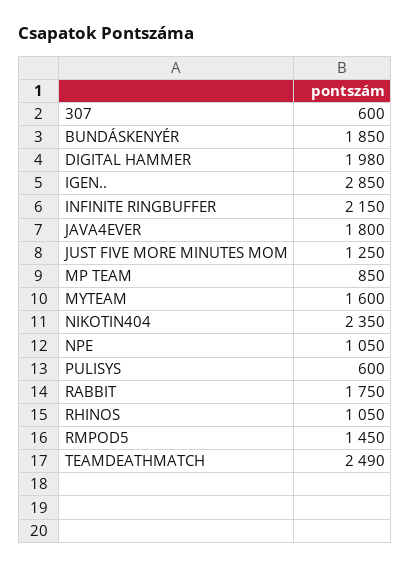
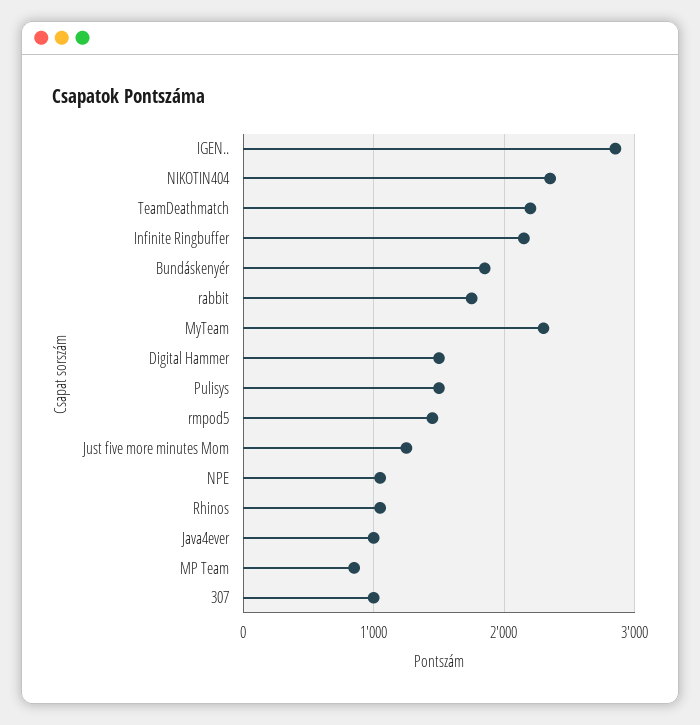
  {
-   "307": 600,
+   "307": 1000,
    "BUNDÁSKENYÉR": 1850,
-   "DIGITAL HAMMER": 1980,
+   "DIGITAL HAMMER": 1500,
    "IGEN..": 2850,
    "INFINITE RINGBUFFER": 2150,
-   "JAVA4EVER": 1800,
+   "JAVA4EVER": 1000,
    "JUST FIVE MORE MINUTES MOM": 1250,
    "MP TEAM": 850,
-   "MYTEAM": 1600,
+   "MYTEAM": 2300,
    "NIKOTIN404": 2350,
    "NPE": 1050,
-   "PULISYS": 600,
+   "PULISYS": 1500,
    "RABBIT": 1750,
    "RHINOS": 1050,
    "RMPOD5": 1450,
-   "TEAMDEATHMATCH": 2490
+   "TEAMDEATHMATCH": 2200
  }

